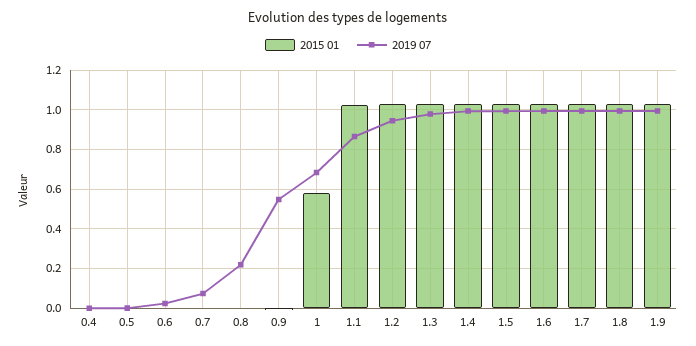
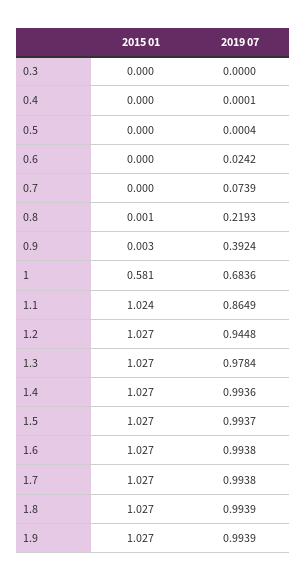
  {
    "2015 01": {
      "0.4": 0,
      "0.5": 0,
      "0.6": 0,
      "0.7": 0,
      "0.8": 0.001,
      "0.9": 0.003,
      "1": 0.581,
      "1.1": 1.024,
      "1.2": 1.027,
      "1.3": 1.027,
      "1.4": 1.027,
      "1.5": 1.027,
      "1.6": 1.027,
      "1.7": 1.027,
      "1.8": 1.027,
-     "1.9": 1.027
+     "1.9": 1.027,
+     "0.3": 0
    },
    "2019 07": {
      "0.4": 0.0001,
      "0.5": 0.0004,
      "0.6": 0.0242,
      "0.7": 0.0739,
      "0.8": 0.2193,
-     "0.9": 0.55,
+     "0.9": 0.3924,
      "1": 0.6836,
      "1.1": 0.8649,
      "1.2": 0.9448,
      "1.3": 0.9784,
      "1.4": 0.9936,
      "1.5": 0.9937,
      "1.6": 0.9938,
      "1.7": 0.9938,
      "1.8": 0.9939,
-     "1.9": 0.9939
+     "1.9": 0.9939,
+     "0.3": 0
    }
  }

